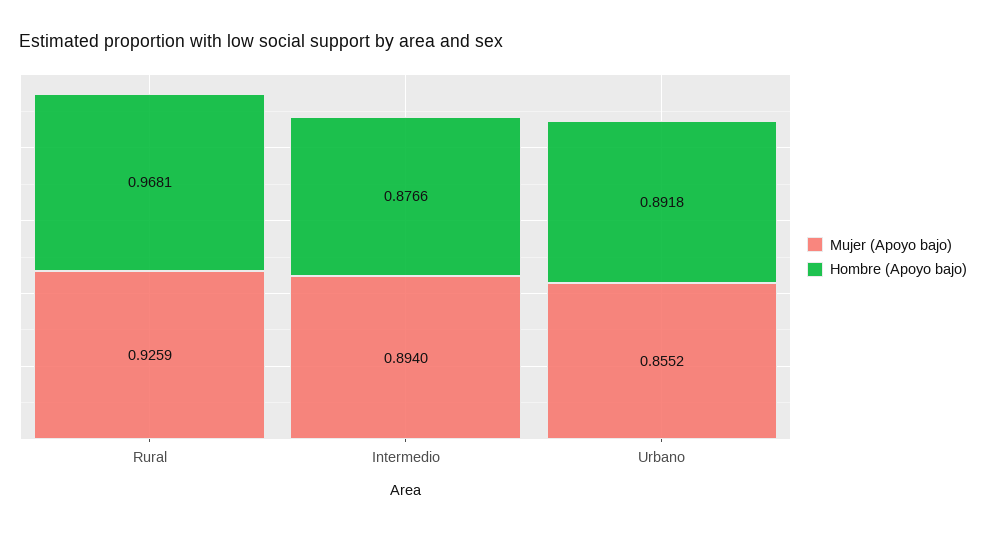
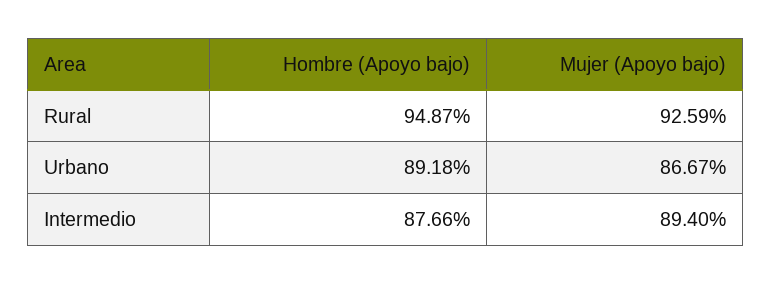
  {
    "Mujer (Apoyo bajo)": {
      "Rural": 0.9259,
      "Intermedio": 0.894,
-     "Urbano": 0.8552
+     "Urbano": 0.8667
    },
    "Hombre (Apoyo bajo)": {
-     "Rural": 0.9681,
+     "Rural": 0.9487,
      "Intermedio": 0.8766,
      "Urbano": 0.8918
    }
  }

